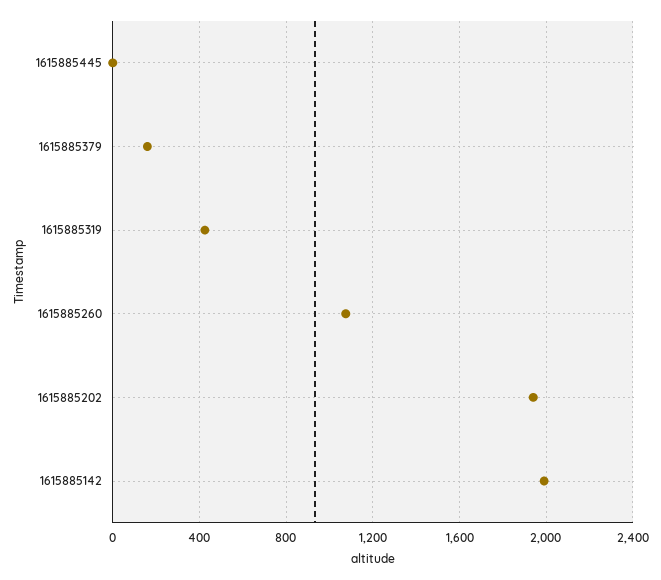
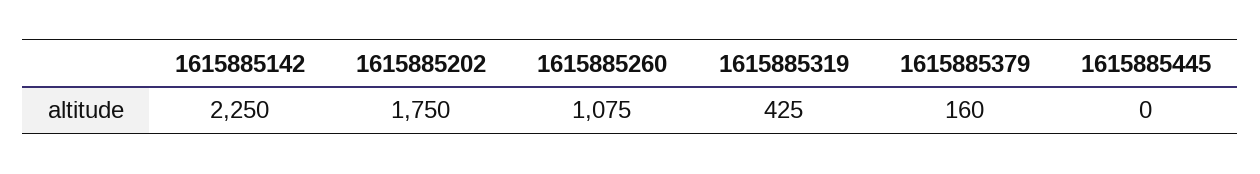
  {
    "1615885445": 0,
    "1615885379": 160,
    "1615885319": 425,
    "1615885260": 1075,
-   "1615885202": 1950,
+   "1615885202": 1750,
-   "1615885142": 2000
+   "1615885142": 2250
  }

